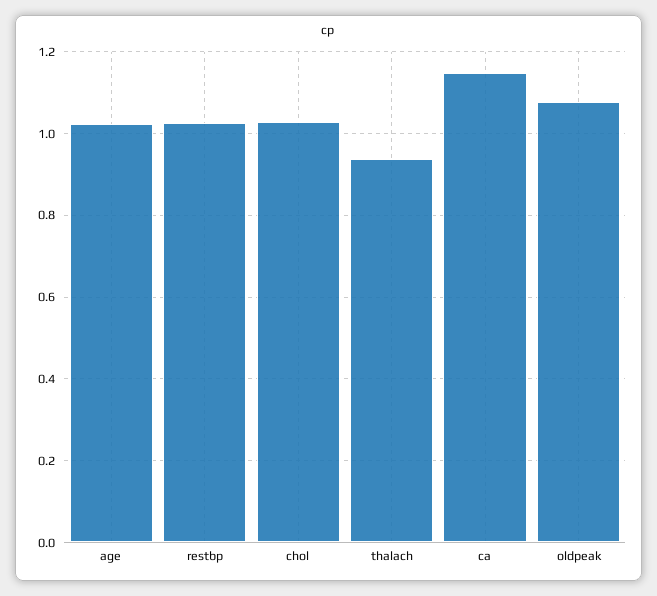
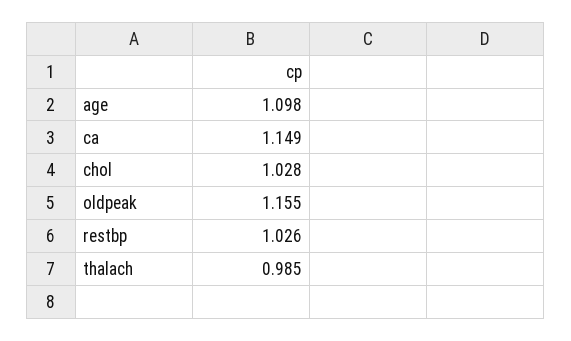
  {
-   "age": 1.02,
+   "age": 1.098,
    "restbp": 1.026,
    "chol": 1.028,
-   "thalach": 0.94,
+   "thalach": 0.985,
    "ca": 1.149,
-   "oldpeak": 1.08
+   "oldpeak": 1.155
  }

